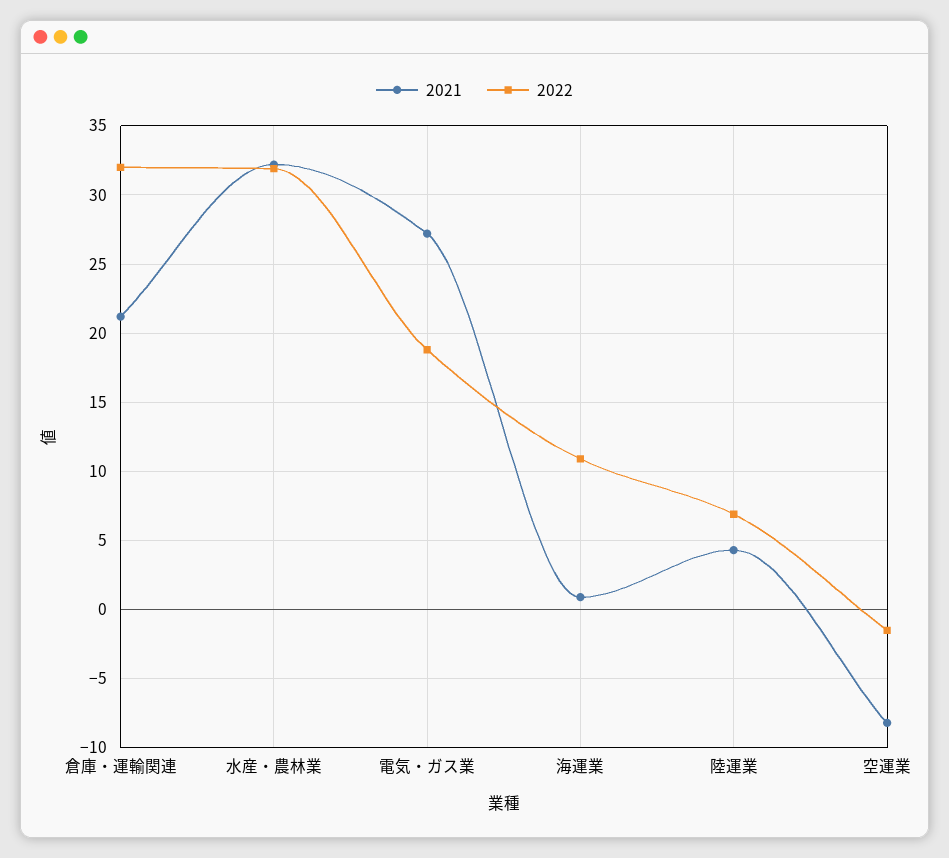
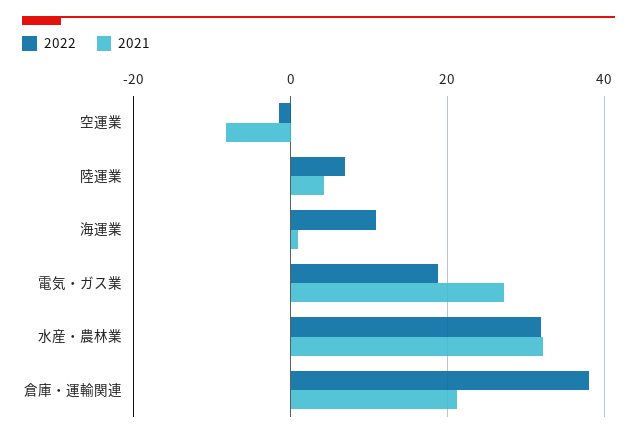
  {
    "2021": {
      "倉庫・運輸関連": 21,
      "水産・農林業": 32,
      "電気・ガス業": 27,
      "海運業": 1,
      "陸運業": 4.5,
      "空運業": -8
    },
    "2022": {
-     "倉庫・運輸関連": 32,
+     "倉庫・運輸関連": 38,
      "水産・農林業": 32,
      "電気・ガス業": 19,
      "海運業": 11,
      "陸運業": 7,
      "空運業": -1.5
    }
  }

